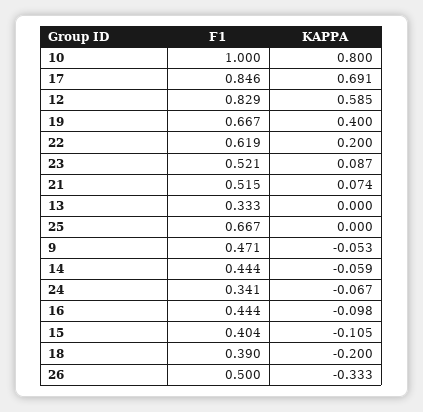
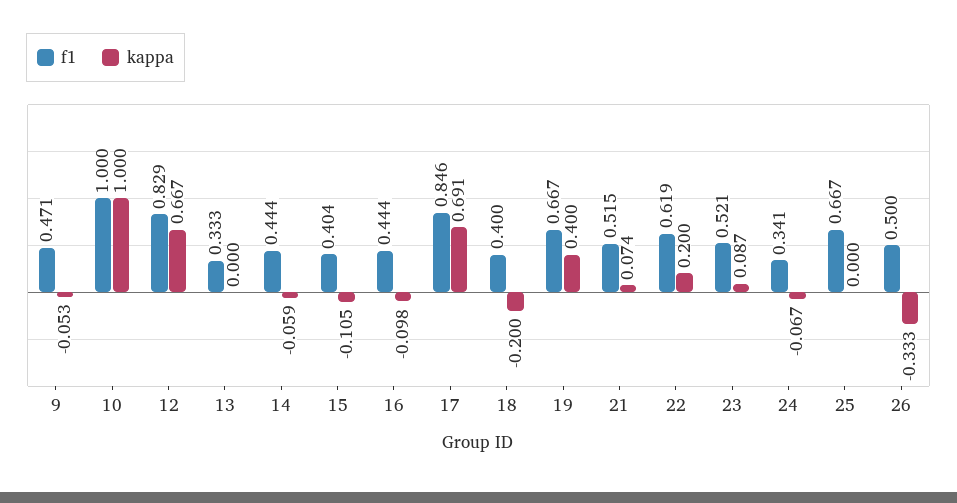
  {
    "F1": {
      "10": 1,
      "17": 0.846,
      "12": 0.829,
      "19": 0.667,
      "22": 0.619,
      "23": 0.521,
      "21": 0.515,
      "13": 0.333,
      "25": 0.667,
      "9": 0.471,
      "14": 0.444,
      "24": 0.341,
      "16": 0.444,
      "15": 0.404,
-     "18": 0.39,
+     "18": 0.4,
      "26": 0.5
    },
    "KAPPA": {
-     "10": 0.8,
+     "10": 1,
      "17": 0.691,
-     "12": 0.585,
+     "12": 0.667,
      "19": 0.4,
      "22": 0.2,
      "23": 0.087,
      "21": 0.074,
      "13": 0,
      "25": 0,
      "9": -0.053,
      "14": -0.059,
      "24": -0.067,
      "16": -0.098,
      "15": -0.105,
      "18": -0.2,
      "26": -0.333
    }
  }

